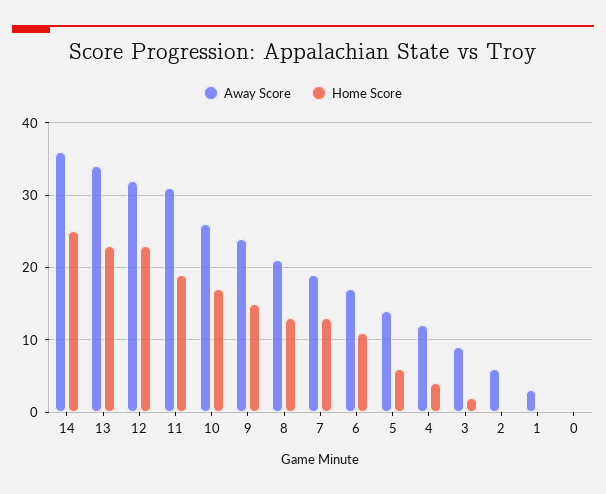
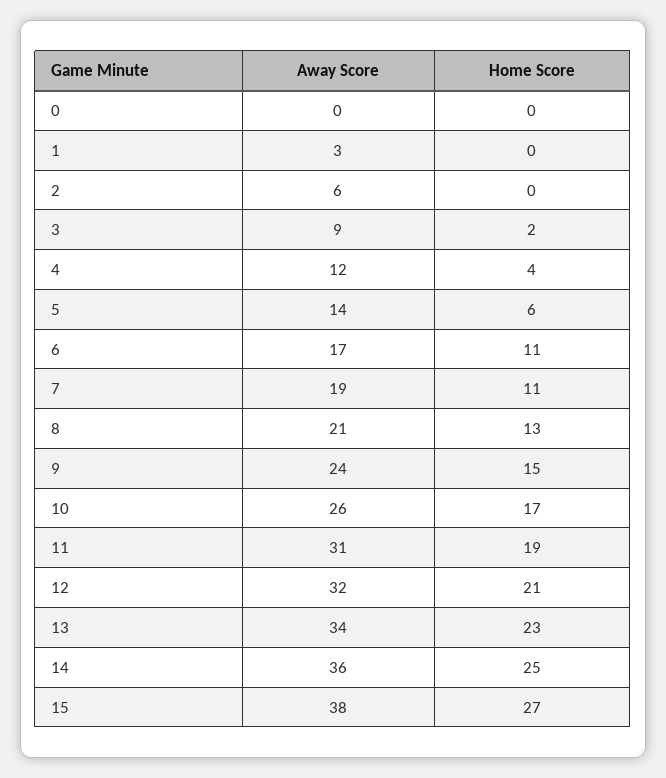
  {
    "Away Score": {
      "14": 36,
      "13": 34,
      "12": 32,
      "11": 31,
      "10": 26,
      "9": 24,
      "8": 21,
      "7": 19,
      "6": 17,
      "5": 14,
      "4": 12,
      "3": 9,
      "2": 6,
      "1": 3,
-     "0": 0
+     "0": 0,
+     "15": 38
    },
    "Home Score": {
      "14": 25,
      "13": 23,
-     "12": 23,
+     "12": 21,
      "11": 19,
      "10": 17,
      "9": 15,
      "8": 13,
-     "7": 13,
+     "7": 11,
      "6": 11,
      "5": 6,
      "4": 4,
      "3": 2,
      "2": 0,
      "1": 0,
-     "0": 0
+     "0": 0,
+     "15": 27
    }
  }

